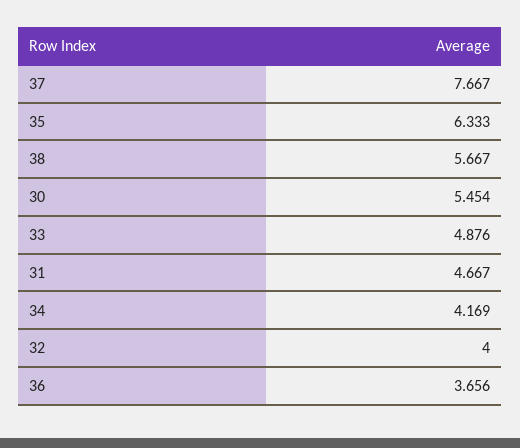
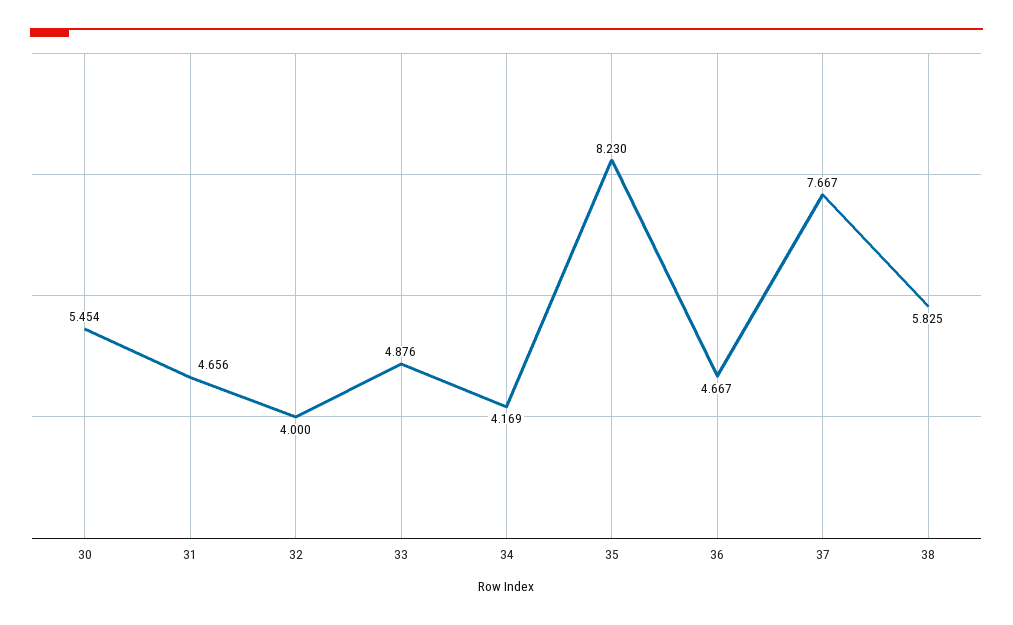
  {
    "37": 7.667,
-   "35": 6.333,
+   "35": 8.23,
-   "38": 5.667,
+   "38": 5.825,
    "30": 5.454,
    "33": 4.876,
-   "31": 4.667,
+   "31": 4.656,
    "34": 4.169,
    "32": 4,
-   "36": 3.656
+   "36": 4.667
  }

